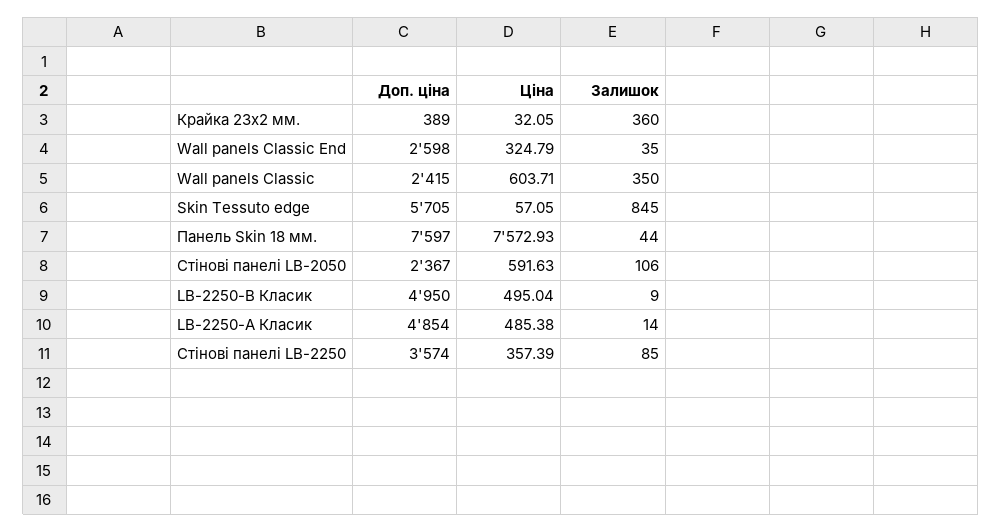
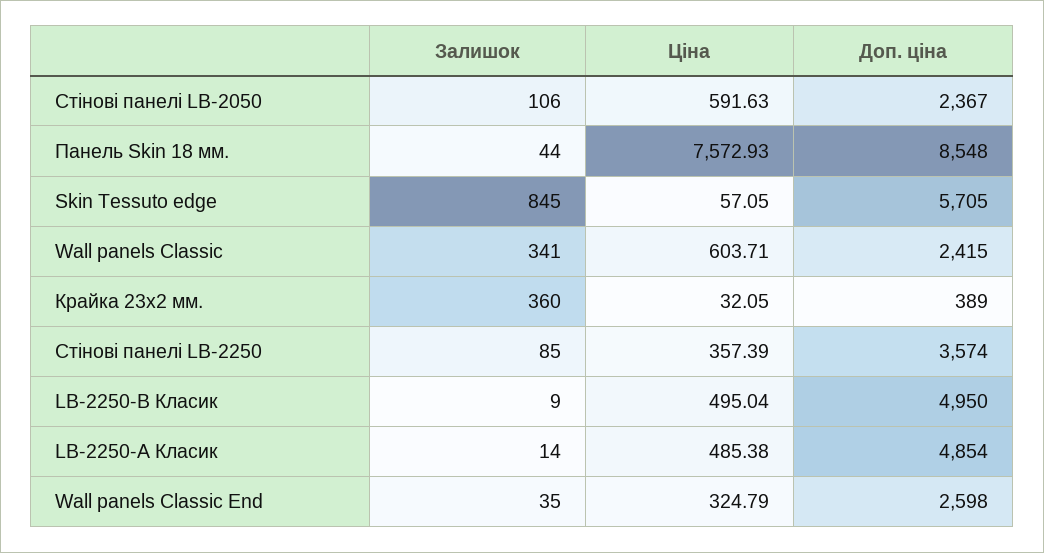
  {
    "Доп. ціна": {
      "Крайка 23x2 мм.": 389,
      "Wall panels Classic End": 2598,
      "Wall panels Classic": 2415,
      "Skin Tessuto edge": 5705,
-     "Панель Skin 18 мм.": 7597,
+     "Панель Skin 18 мм.": 8548,
      "Стінові панелі LB-2050": 2367,
      "LB-2250-В Класик": 4950,
      "LB-2250-А Класик": 4854,
      "Стінові панелі LB-2250": 3574
    },
    "Ціна": {
      "Крайка 23x2 мм.": 32.05,
      "Wall panels Classic End": 324.79,
      "Wall panels Classic": 603.71,
      "Skin Tessuto edge": 57.05,
      "Панель Skin 18 мм.": 7572.93,
      "Стінові панелі LB-2050": 591.63,
      "LB-2250-В Класик": 495.04,
      "LB-2250-А Класик": 485.38,
      "Стінові панелі LB-2250": 357.39
    },
    "Залишок": {
      "Крайка 23x2 мм.": 360,
      "Wall panels Classic End": 35,
-     "Wall panels Classic": 350,
+     "Wall panels Classic": 341,
      "Skin Tessuto edge": 845,
      "Панель Skin 18 мм.": 44,
      "Стінові панелі LB-2050": 106,
      "LB-2250-В Класик": 9,
      "LB-2250-А Класик": 14,
      "Стінові панелі LB-2250": 85
    }
  }

